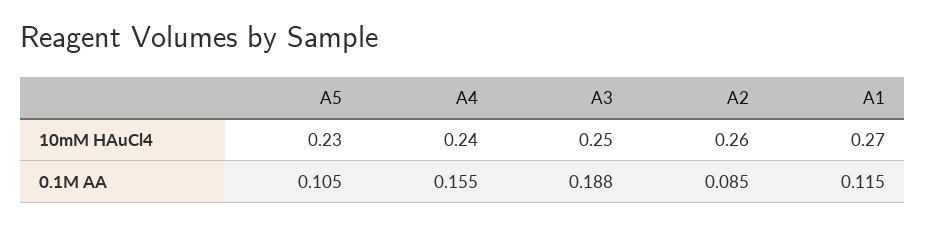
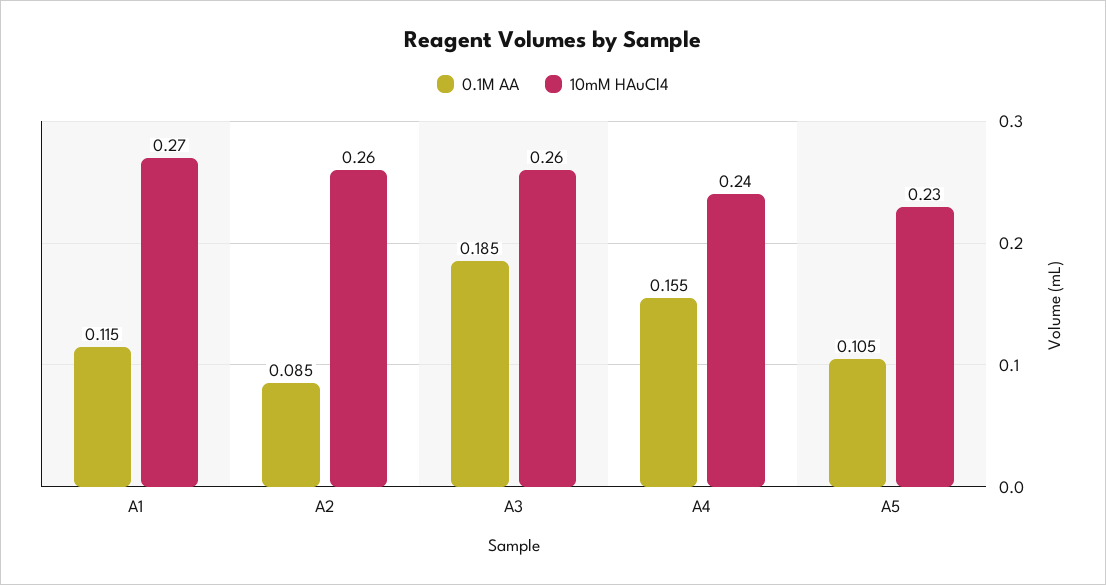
  {
    "10mM HAuCl4": {
      "A5": 0.23,
      "A4": 0.24,
-     "A3": 0.25,
+     "A3": 0.26,
      "A2": 0.26,
      "A1": 0.27
    },
    "0.1M AA": {
      "A5": 0.105,
      "A4": 0.155,
-     "A3": 0.188,
+     "A3": 0.185,
      "A2": 0.085,
      "A1": 0.115
    }
  }

